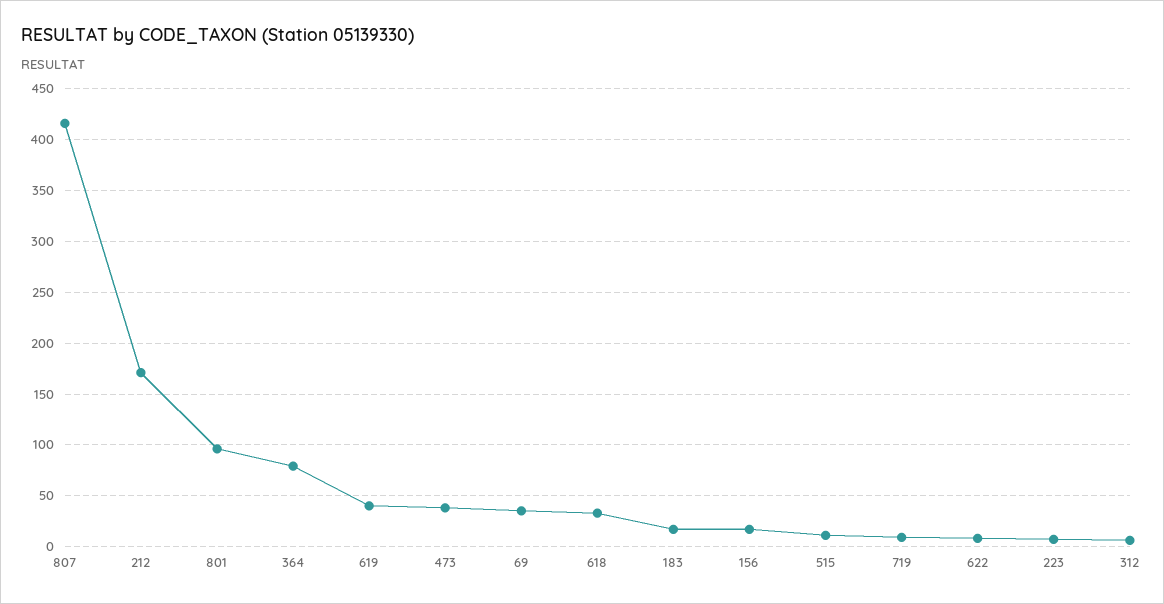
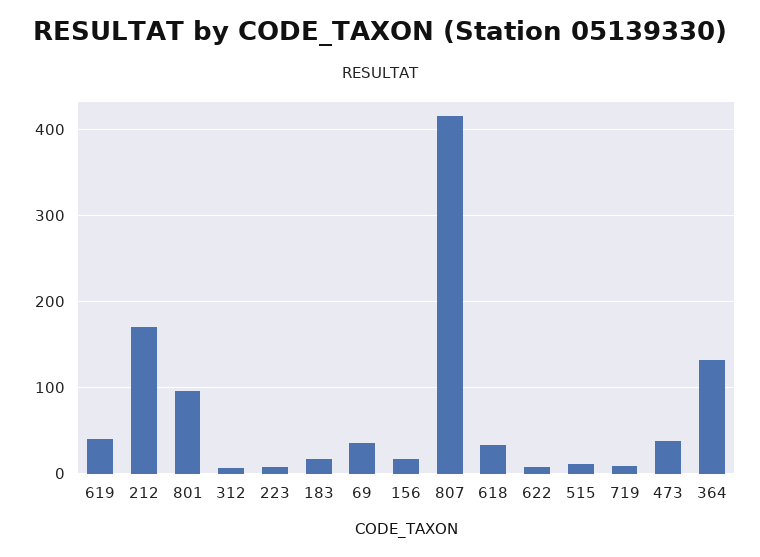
  {
    "807": 420,
    "212": 170,
    "801": 100,
-   "364": 80,
+   "364": 130,
    "619": 40,
    "473": 40,
    "69": 40,
    "618": 30,
    "183": 20,
    "156": 20,
    "515": 10,
    "719": 10,
    "622": 10,
    "223": 10,
    "312": 10
  }

